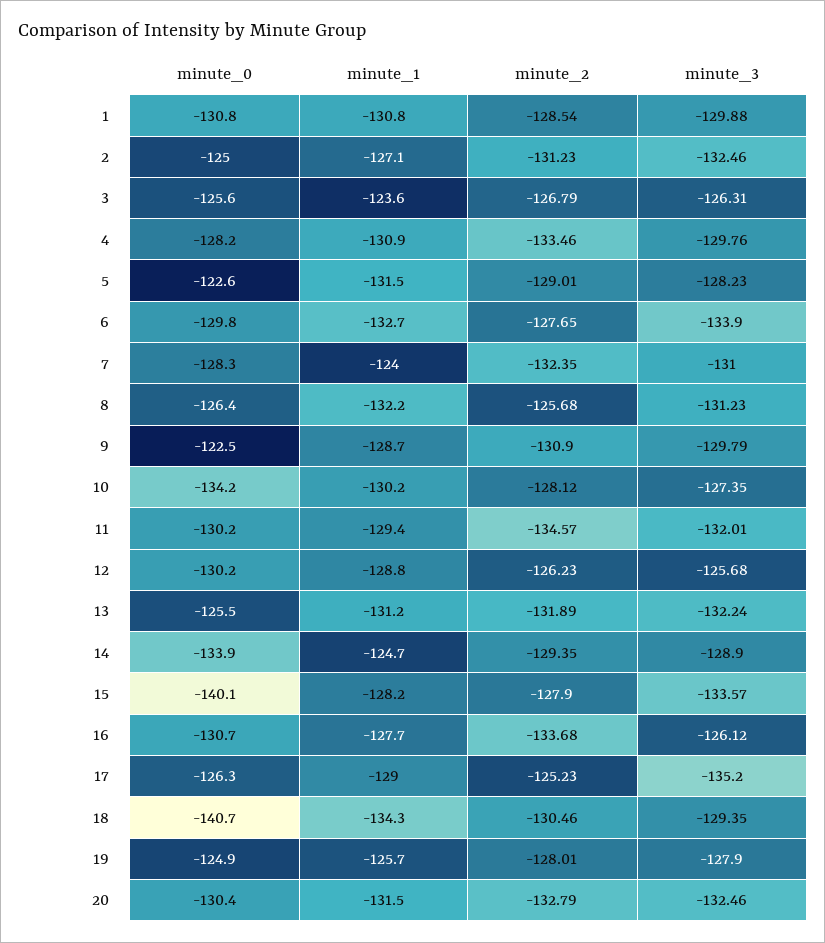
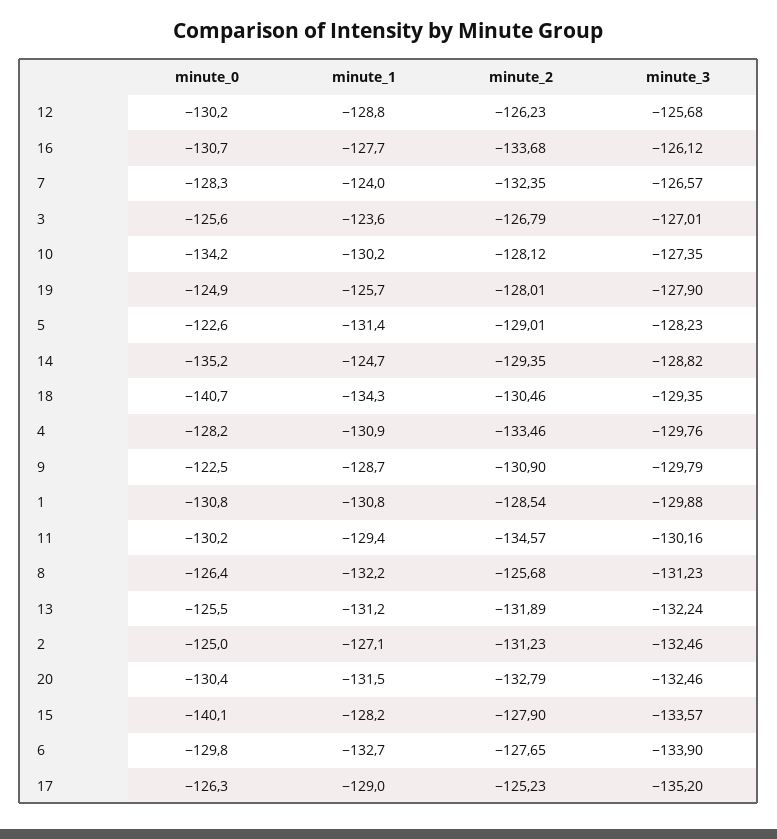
  {
    "minute_0": {
      "1": -130.8,
      "2": -125,
      "3": -125.6,
      "4": -128.2,
      "5": -122.6,
      "6": -129.8,
      "7": -128.3,
      "8": -126.4,
      "9": -122.5,
      "10": -134.2,
      "11": -130.2,
      "12": -130.2,
      "13": -125.5,
-     "14": -133.9,
+     "14": -135.2,
      "15": -140.1,
      "16": -130.7,
      "17": -126.3,
      "18": -140.7,
      "19": -124.9,
      "20": -130.4
    },
    "minute_1": {
      "1": -130.8,
      "2": -127.1,
      "3": -123.6,
      "4": -130.9,
-     "5": -131.5,
+     "5": -131.4,
      "6": -132.7,
      "7": -124,
      "8": -132.2,
      "9": -128.7,
      "10": -130.2,
      "11": -129.4,
      "12": -128.8,
      "13": -131.2,
      "14": -124.7,
      "15": -128.2,
      "16": -127.7,
      "17": -129,
      "18": -134.3,
      "19": -125.7,
      "20": -131.5
    },
    "minute_2": {
      "1": -128.54,
      "2": -131.23,
      "3": -126.79,
      "4": -133.46,
      "5": -129.01,
      "6": -127.65,
      "7": -132.35,
      "8": -125.68,
      "9": -130.9,
      "10": -128.12,
      "11": -134.57,
      "12": -126.23,
      "13": -131.89,
      "14": -129.35,
      "15": -127.9,
      "16": -133.68,
      "17": -125.23,
      "18": -130.46,
      "19": -128.01,
      "20": -132.79
    },
    "minute_3": {
      "1": -129.88,
      "2": -132.46,
-     "3": -126.31,
+     "3": -127.01,
      "4": -129.76,
      "5": -128.23,
      "6": -133.9,
-     "7": -131,
+     "7": -126.57,
      "8": -131.23,
      "9": -129.79,
      "10": -127.35,
-     "11": -132.01,
+     "11": -130.16,
      "12": -125.68,
      "13": -132.24,
-     "14": -128.9,
+     "14": -128.82,
      "15": -133.57,
      "16": -126.12,
      "17": -135.2,
      "18": -129.35,
      "19": -127.9,
      "20": -132.46
    }
  }

